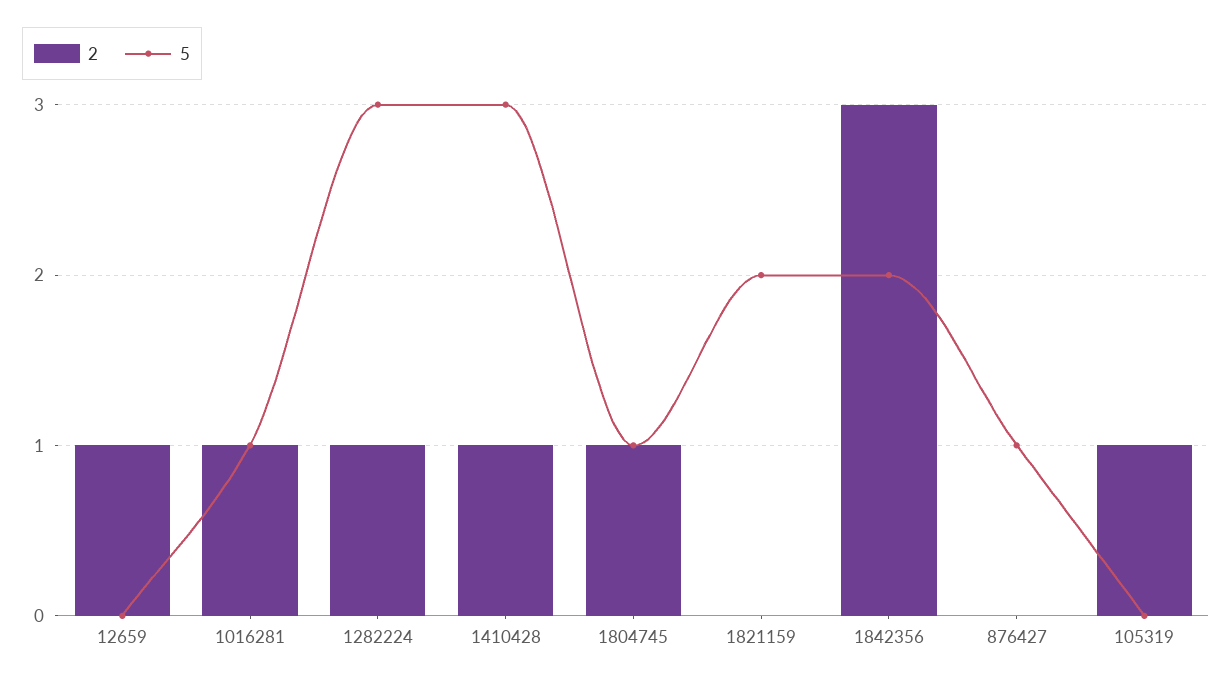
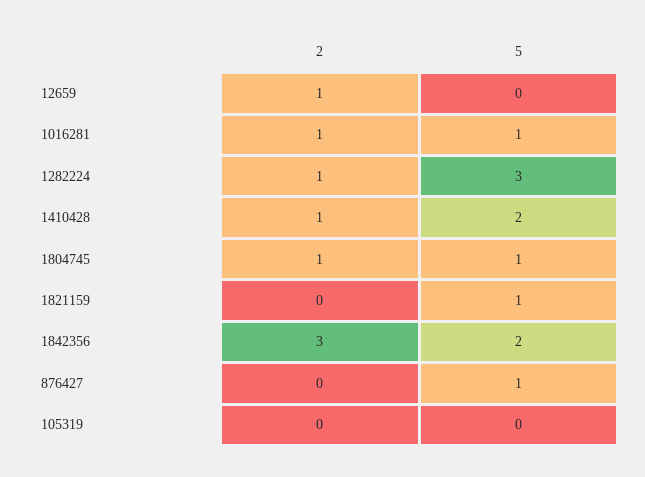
  {
    "2": {
      "12659": 1,
      "1016281": 1,
      "1282224": 1,
      "1410428": 1,
      "1804745": 1,
      "1821159": 0,
      "1842356": 3,
      "876427": 0,
-     "105319": 1
+     "105319": 0
    },
    "5": {
      "12659": 0,
      "1016281": 1,
      "1282224": 3,
-     "1410428": 3,
+     "1410428": 2,
      "1804745": 1,
-     "1821159": 2,
+     "1821159": 1,
      "1842356": 2,
      "876427": 1,
      "105319": 0
    }
  }

